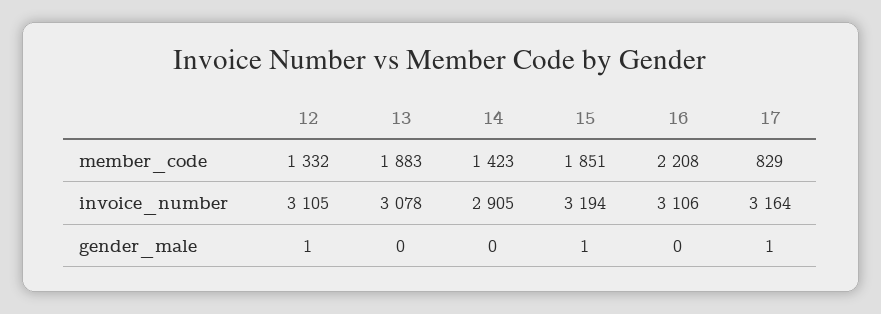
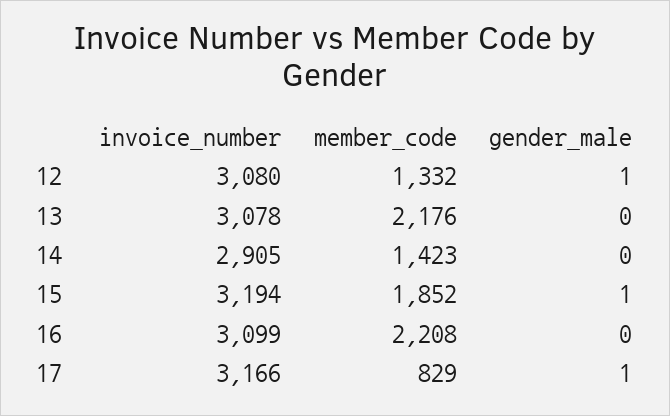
  {
    "12": {
      "member_code": 1332,
-     "invoice_number": 3105,
+     "invoice_number": 3080,
      "gender_male": 1
    },
    "13": {
-     "member_code": 1883,
+     "member_code": 2176,
      "invoice_number": 3078,
      "gender_male": 0
    },
    "14": {
      "member_code": 1423,
      "invoice_number": 2905,
      "gender_male": 0
    },
    "15": {
-     "member_code": 1851,
+     "member_code": 1852,
      "invoice_number": 3194,
      "gender_male": 1
    },
    "16": {
      "member_code": 2208,
-     "invoice_number": 3106,
+     "invoice_number": 3099,
      "gender_male": 0
    },
    "17": {
      "member_code": 829,
-     "invoice_number": 3164,
+     "invoice_number": 3166,
      "gender_male": 1
    }
  }

